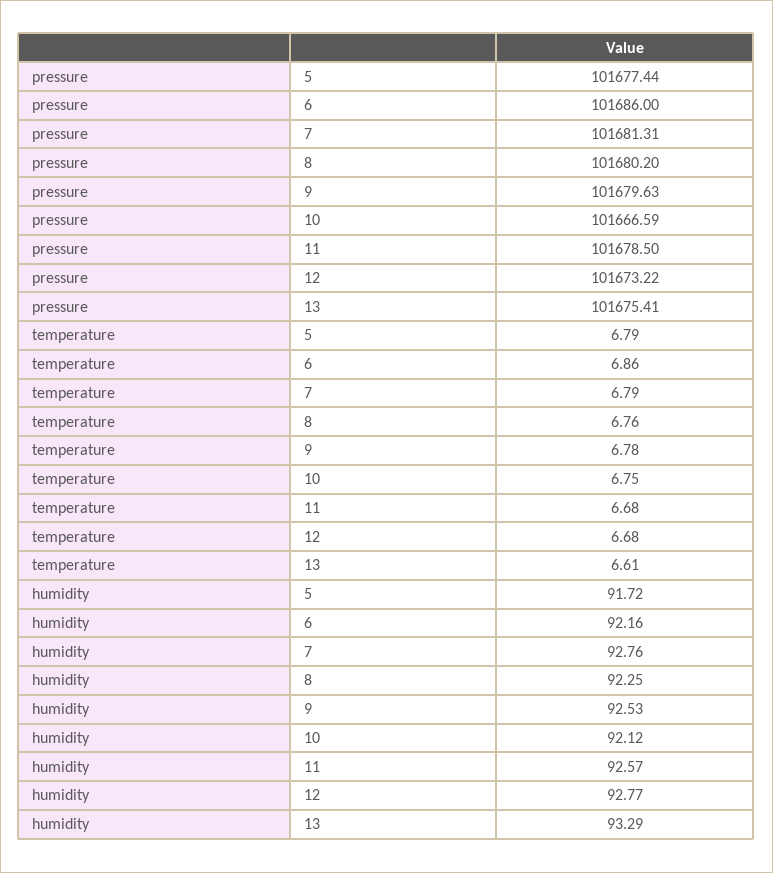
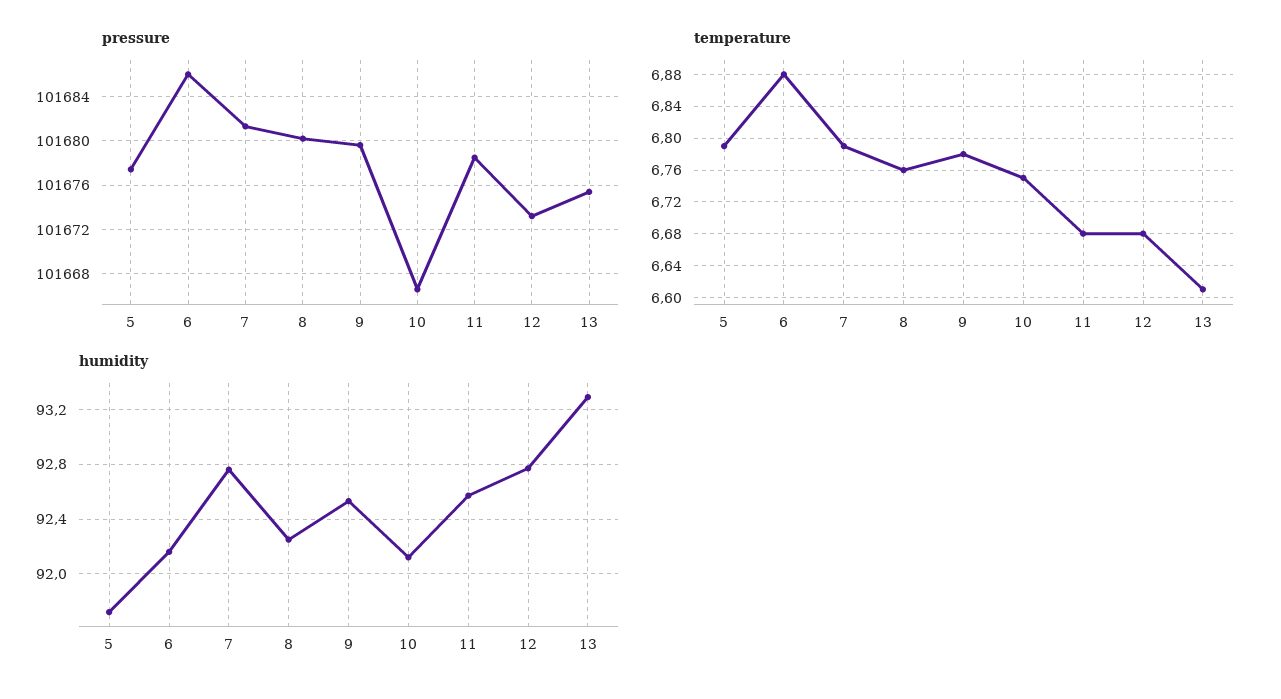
  {
    "pressure": {
      "5": 101677.44,
      "6": 101686,
      "7": 101681.31,
      "8": 101680.2,
      "9": 101679.63,
      "10": 101666.59,
      "11": 101678.5,
      "12": 101673.22,
      "13": 101675.41
    },
    "temperature": {
      "5": 6.79,
-     "6": 6.86,
+     "6": 6.88,
      "7": 6.79,
      "8": 6.76,
      "9": 6.78,
      "10": 6.75,
      "11": 6.68,
      "12": 6.68,
      "13": 6.61
    },
    "humidity": {
      "5": 91.72,
      "6": 92.16,
      "7": 92.76,
      "8": 92.25,
      "9": 92.53,
      "10": 92.12,
      "11": 92.57,
      "12": 92.77,
      "13": 93.29
    }
  }

